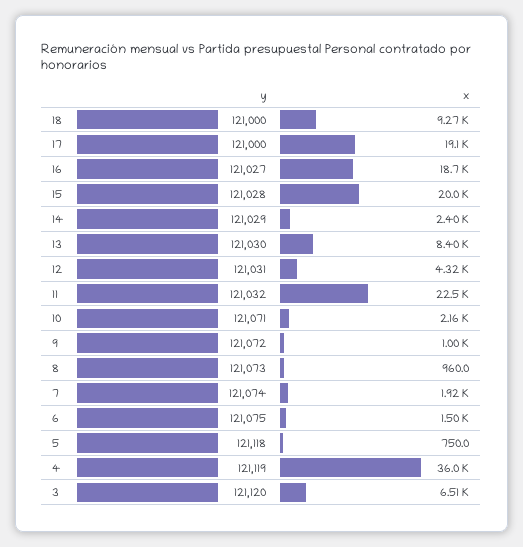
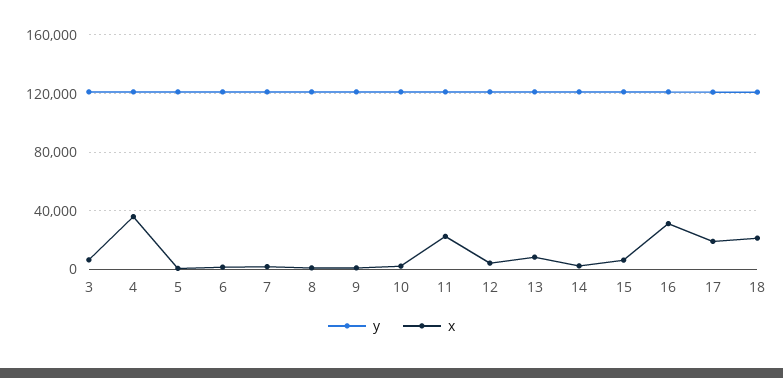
  {
    "y": {
      "18": 121000,
      "17": 121000,
      "16": 121027,
      "15": 121028,
      "14": 121029,
      "13": 121030,
      "12": 121031,
      "11": 121032,
      "10": 121071,
      "9": 121072,
      "8": 121073,
      "7": 121074,
      "6": 121075,
      "5": 121118,
      "4": 121119,
      "3": 121120
    },
    "x": {
-     "18": 9270,
+     "18": 20000,
      "17": 19100,
-     "16": 18700,
+     "16": 30000,
-     "15": 20000,
+     "15": 5000,
      "14": 2400,
      "13": 8400,
      "12": 4320,
      "11": 22500,
      "10": 2160,
      "9": 1000,
      "8": 960,
      "7": 1920,
      "6": 1500,
      "5": 750,
      "4": 36000,
      "3": 6510
    }
  }

